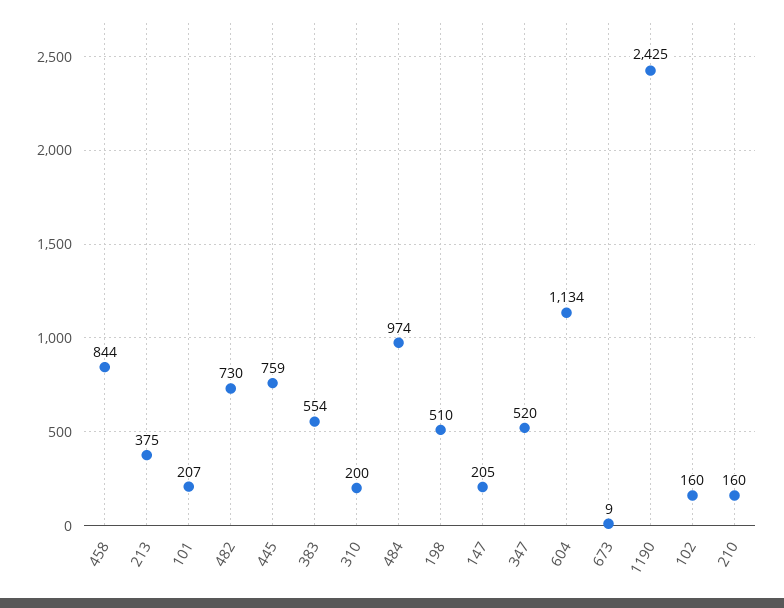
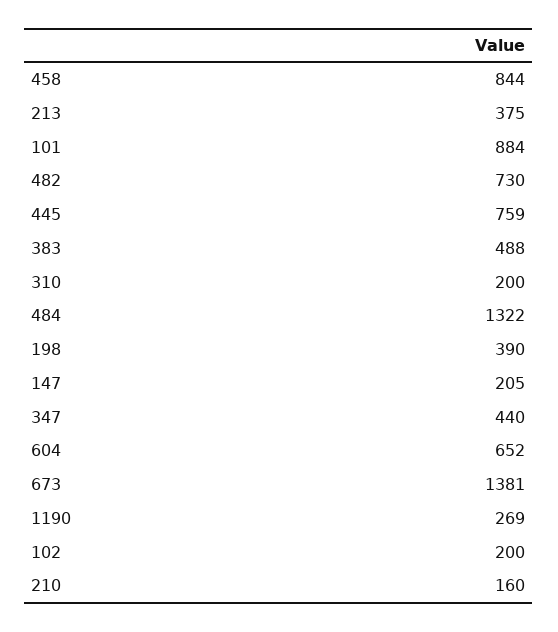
  {
    "458": 844,
    "213": 375,
-   "101": 207,
+   "101": 884,
    "482": 730,
    "445": 759,
-   "383": 554,
+   "383": 488,
    "310": 200,
-   "484": 974,
+   "484": 1322,
-   "198": 510,
+   "198": 390,
    "147": 205,
-   "347": 520,
+   "347": 440,
-   "604": 1134,
+   "604": 652,
-   "673": 9,
+   "673": 1381,
-   "1190": 2425,
+   "1190": 269,
-   "102": 160,
+   "102": 200,
    "210": 160
  }

